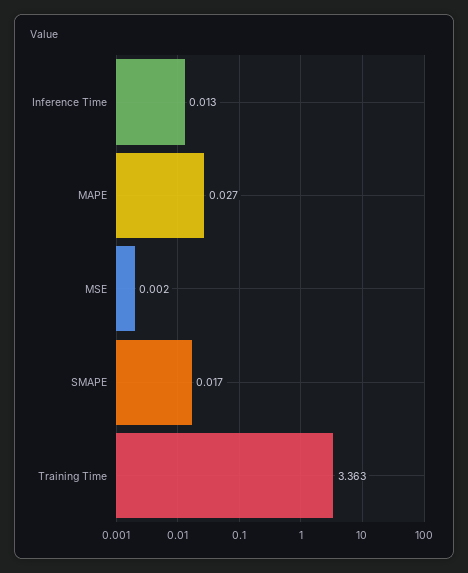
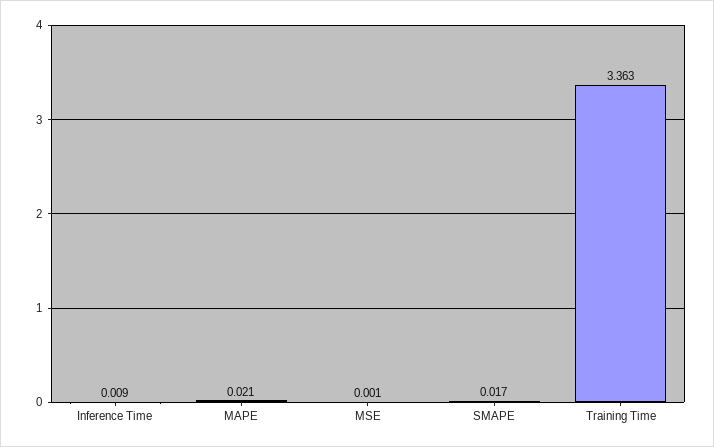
  {
-   "Inference Time": 0.013,
+   "Inference Time": 0.009,
-   "MAPE": 0.027,
+   "MAPE": 0.021,
-   "MSE": 0.002,
+   "MSE": 0.001,
    "SMAPE": 0.017,
    "Training Time": 3.363
  }

